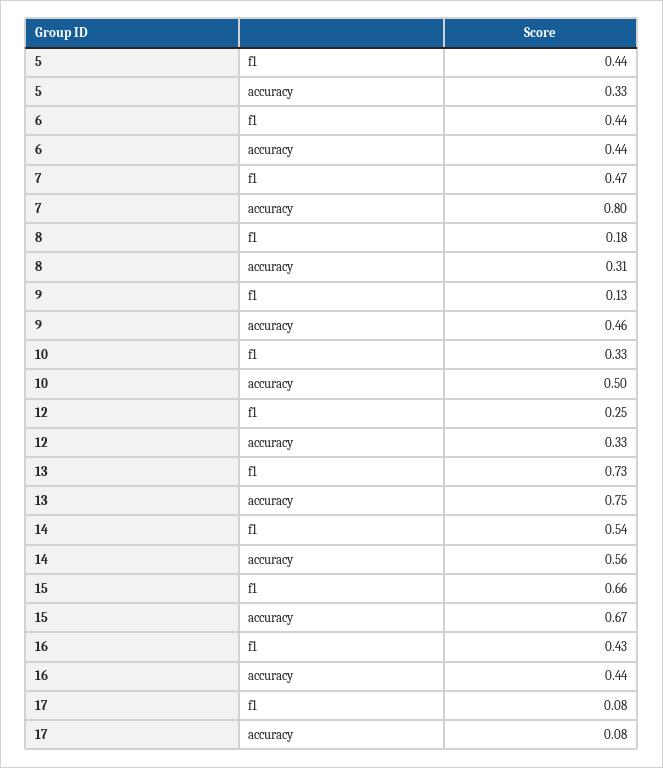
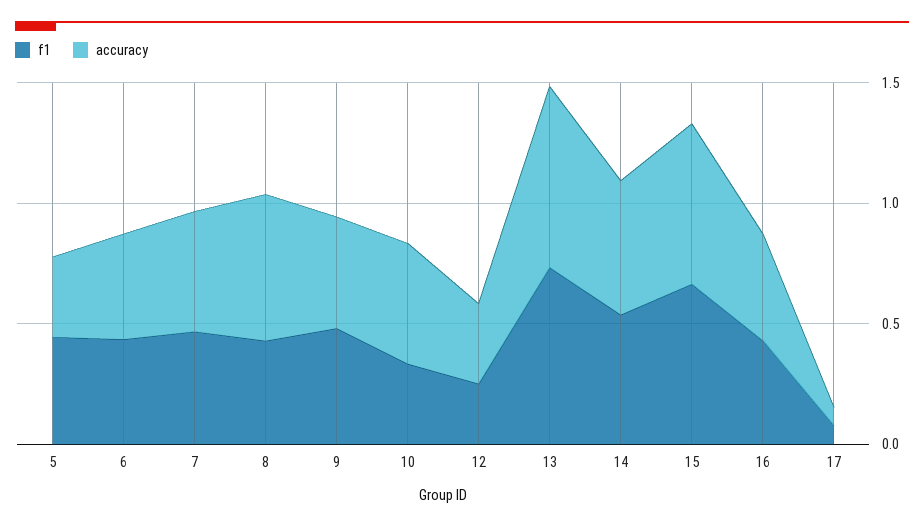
  {
    "f1": {
      "5": 0.44,
      "6": 0.44,
      "7": 0.47,
-     "8": 0.18,
+     "8": 0.4,
-     "9": 0.13,
+     "9": 0.5,
      "10": 0.33,
      "12": 0.25,
      "13": 0.73,
      "14": 0.54,
      "15": 0.66,
      "16": 0.43,
      "17": 0.08
    },
    "accuracy": {
      "5": 0.33,
      "6": 0.44,
-     "7": 0.8,
+     "7": 0.5,
-     "8": 0.31,
+     "8": 0.6,
      "9": 0.46,
      "10": 0.5,
      "12": 0.33,
      "13": 0.75,
      "14": 0.56,
      "15": 0.67,
      "16": 0.44,
      "17": 0.08
    }
  }

